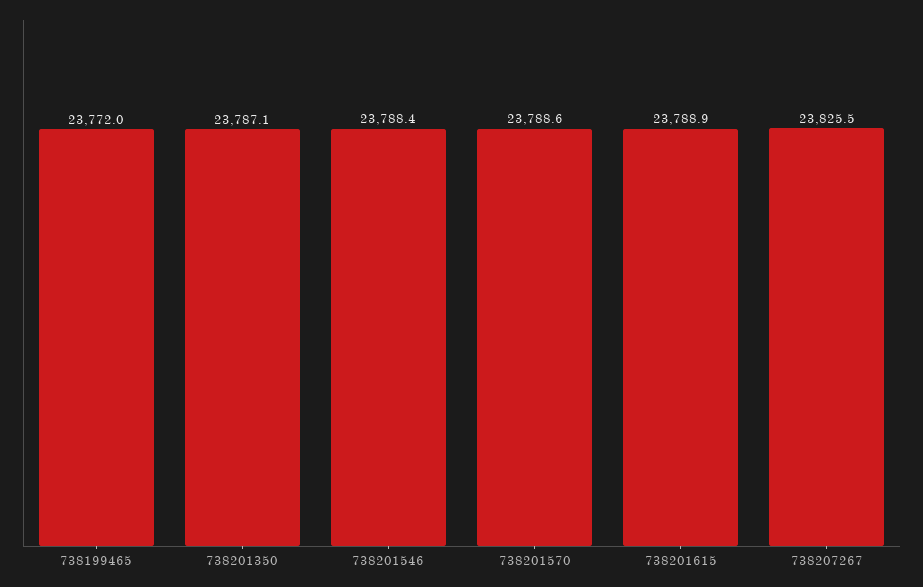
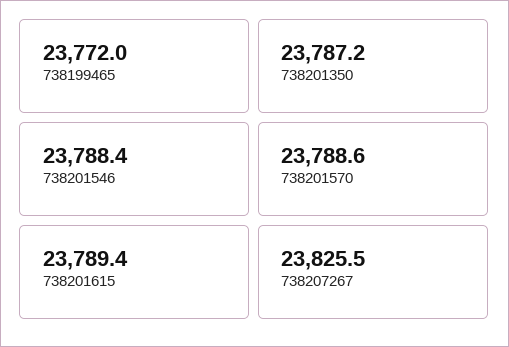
  {
    "738199465": 23772,
-   "738201350": 23787.1,
+   "738201350": 23787.2,
    "738201546": 23788.4,
    "738201570": 23788.6,
-   "738201615": 23788.9,
+   "738201615": 23789.4,
    "738207267": 23825.5
  }

